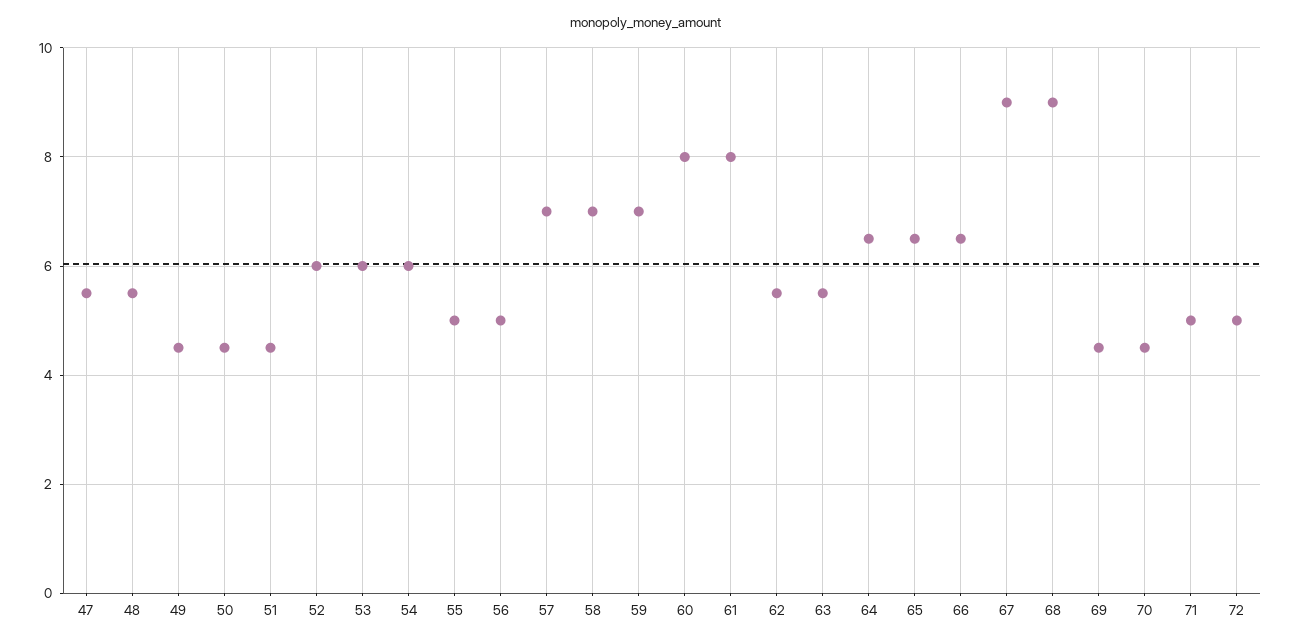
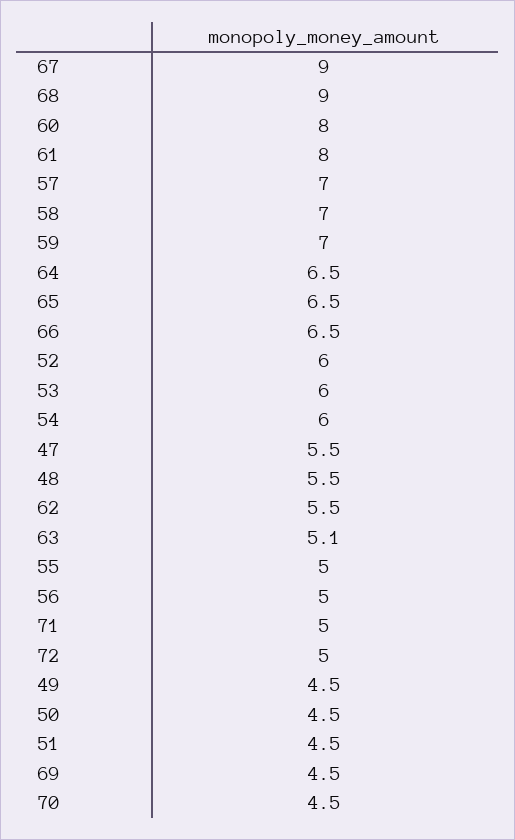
  {
    "47": 5.5,
    "48": 5.5,
    "49": 4.5,
    "50": 4.5,
    "51": 4.5,
    "52": 6,
    "53": 6,
    "54": 6,
    "55": 5,
    "56": 5,
    "57": 7,
    "58": 7,
    "59": 7,
    "60": 8,
    "61": 8,
    "62": 5.5,
-   "63": 5.5,
+   "63": 5.1,
    "64": 6.5,
    "65": 6.5,
    "66": 6.5,
    "67": 9,
    "68": 9,
    "69": 4.5,
    "70": 4.5,
    "71": 5,
    "72": 5
  }

